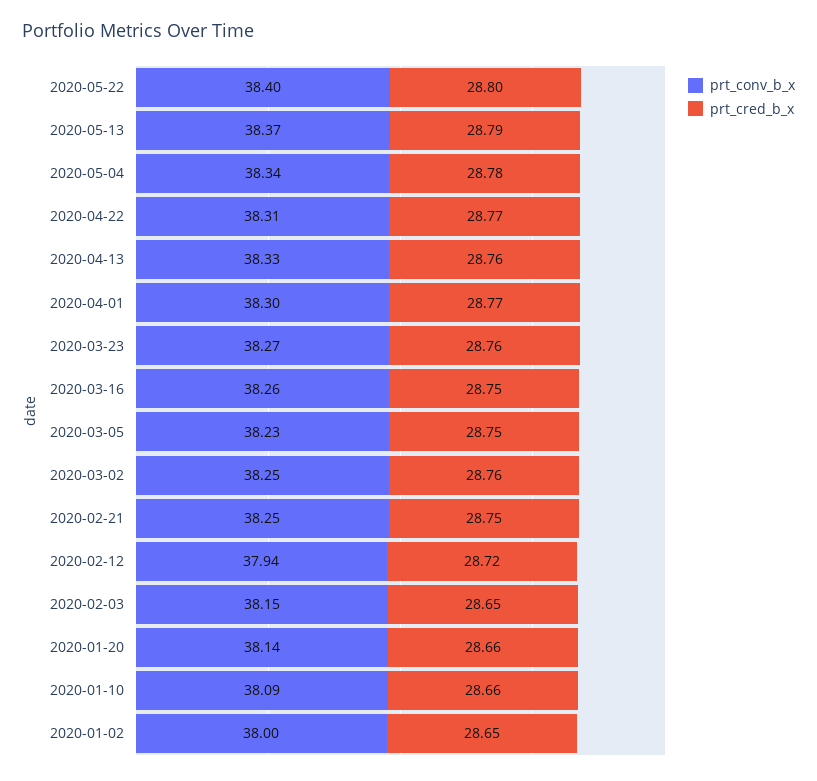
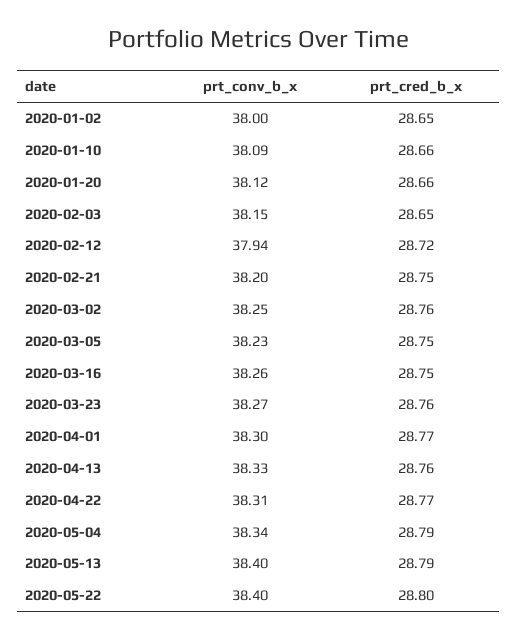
  {
    "prt_conv_b_x": {
      "2020-05-22": 38.4,
-     "2020-05-13": 38.37,
+     "2020-05-13": 38.4,
      "2020-05-04": 38.34,
      "2020-04-22": 38.31,
      "2020-04-13": 38.33,
      "2020-04-01": 38.3,
      "2020-03-23": 38.27,
      "2020-03-16": 38.26,
      "2020-03-05": 38.23,
      "2020-03-02": 38.25,
-     "2020-02-21": 38.25,
+     "2020-02-21": 38.2,
      "2020-02-12": 37.94,
      "2020-02-03": 38.15,
-     "2020-01-20": 38.14,
+     "2020-01-20": 38.12,
      "2020-01-10": 38.09,
      "2020-01-02": 38
    },
    "prt_cred_b_x": {
      "2020-05-22": 28.8,
      "2020-05-13": 28.79,
-     "2020-05-04": 28.78,
+     "2020-05-04": 28.79,
      "2020-04-22": 28.77,
      "2020-04-13": 28.76,
      "2020-04-01": 28.77,
      "2020-03-23": 28.76,
      "2020-03-16": 28.75,
      "2020-03-05": 28.75,
      "2020-03-02": 28.76,
      "2020-02-21": 28.75,
      "2020-02-12": 28.72,
      "2020-02-03": 28.65,
      "2020-01-20": 28.66,
      "2020-01-10": 28.66,
      "2020-01-02": 28.65
    }
  }

